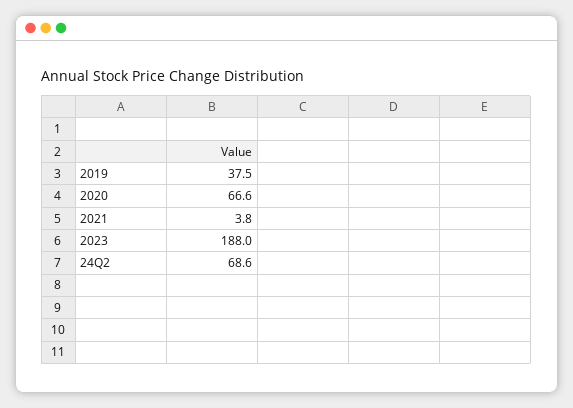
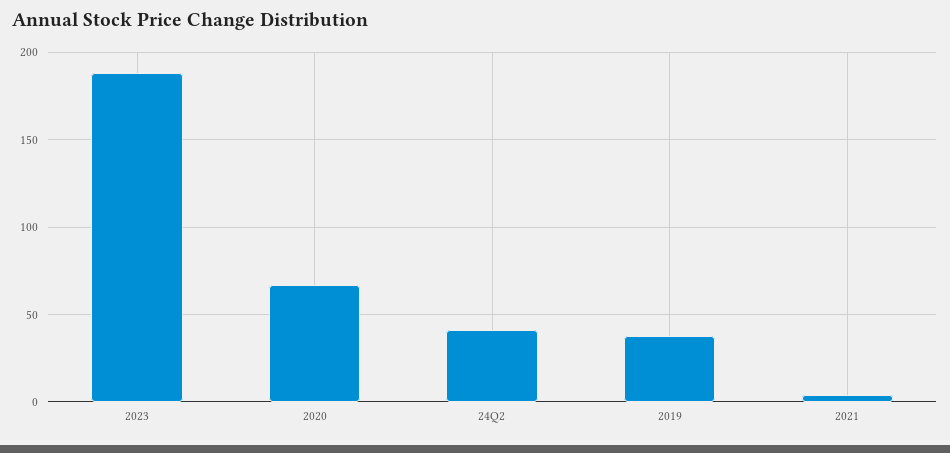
  {
    "2019": 37.5,
    "2020": 66.6,
    "2021": 3.8,
    "2023": 188,
-   "24Q2": 68.6
+   "24Q2": 40
  }

